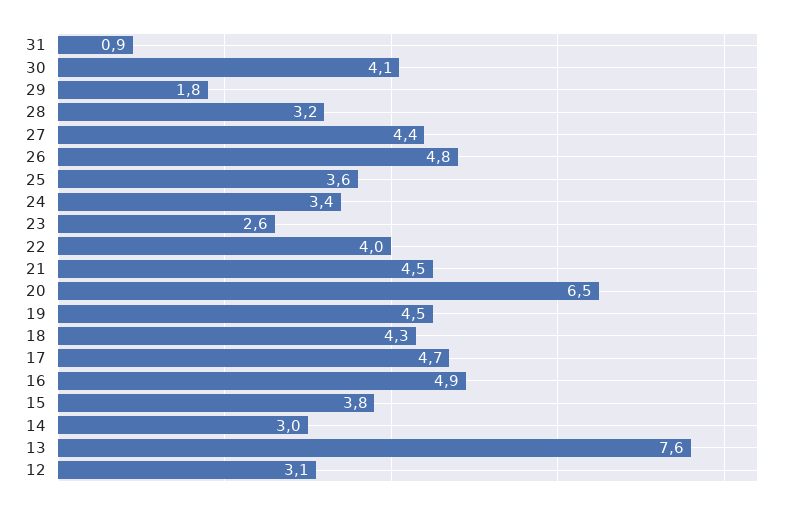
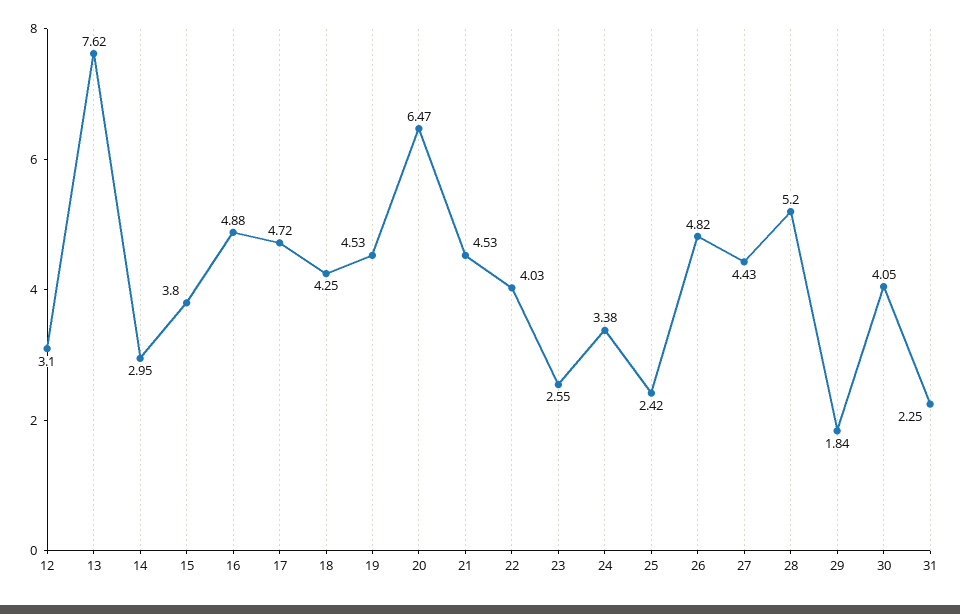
  {
-   "31": 0.9,
+   "31": 2.25,
    "30": 4.05,
    "29": 1.84,
-   "28": 3.2,
+   "28": 5.2,
    "27": 4.43,
    "26": 4.82,
-   "25": 3.6,
+   "25": 2.42,
    "24": 3.38,
    "23": 2.55,
    "22": 4.03,
    "21": 4.53,
    "20": 6.47,
    "19": 4.53,
    "18": 4.25,
    "17": 4.72,
    "16": 4.88,
    "15": 3.8,
    "14": 2.95,
    "13": 7.62,
    "12": 3.1
  }

